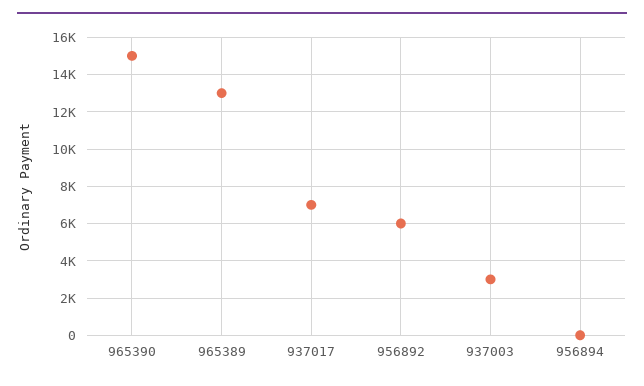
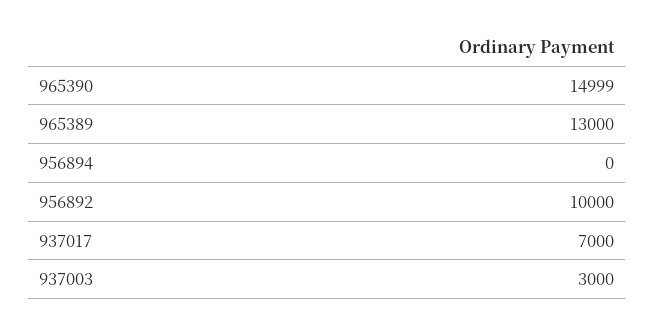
  {
    "965390": 14999,
    "965389": 13000,
    "937017": 7000,
-   "956892": 6000,
+   "956892": 10000,
    "937003": 3000,
    "956894": 0
  }

